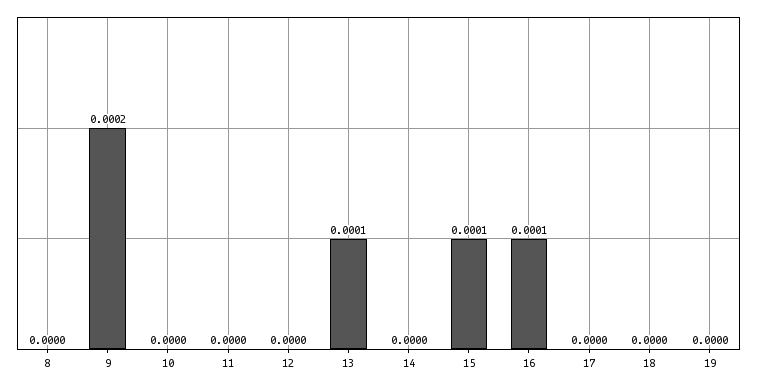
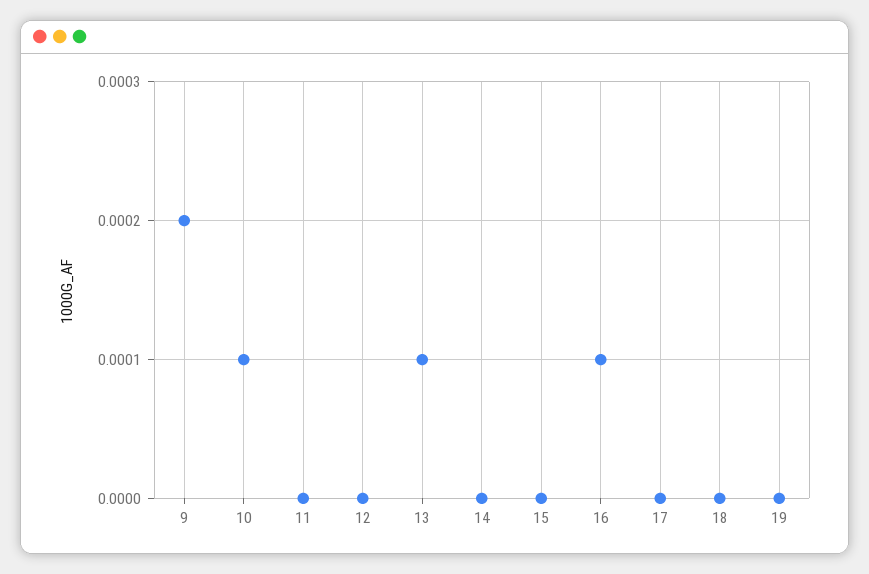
  {
-   "8": 0,
    "9": 0.0002,
-   "10": 0,
+   "10": 0.0001,
    "11": 0,
    "12": 0,
    "13": 0.0001,
    "14": 0,
-   "15": 0.0001,
+   "15": 0,
    "16": 0.0001,
    "17": 0,
    "18": 0,
    "19": 0
  }

